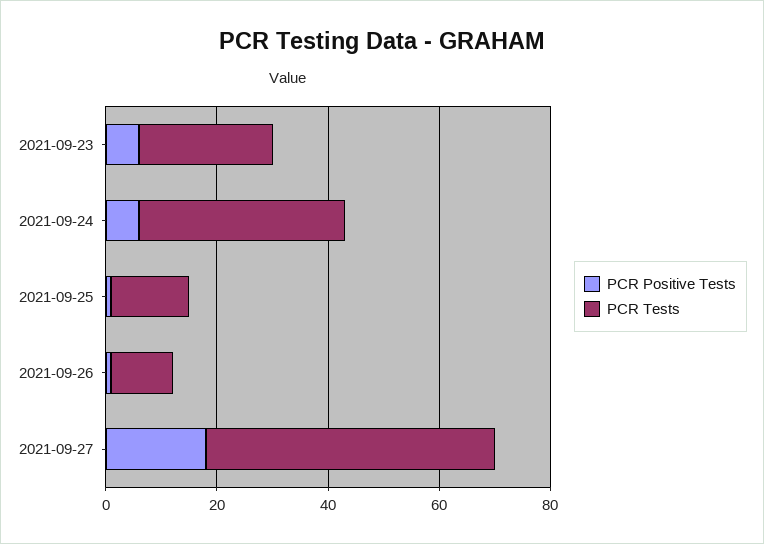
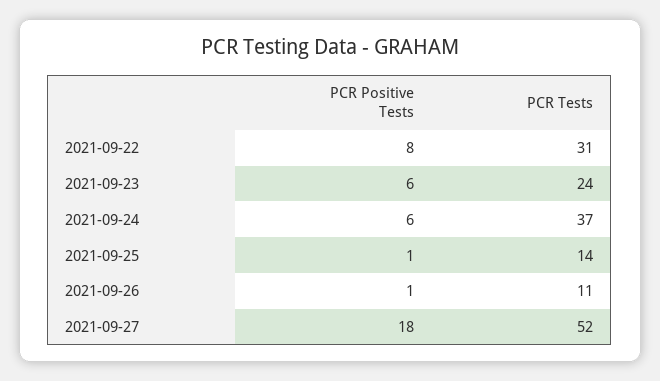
  {
    "PCR Positive Tests": {
      "2021-09-23": 6,
      "2021-09-24": 6,
      "2021-09-25": 1,
      "2021-09-26": 1,
-     "2021-09-27": 18
+     "2021-09-27": 18,
+     "2021-09-22": 8
    },
    "PCR Tests": {
      "2021-09-23": 24,
      "2021-09-24": 37,
      "2021-09-25": 14,
      "2021-09-26": 11,
-     "2021-09-27": 52
+     "2021-09-27": 52,
+     "2021-09-22": 31
    }
  }

